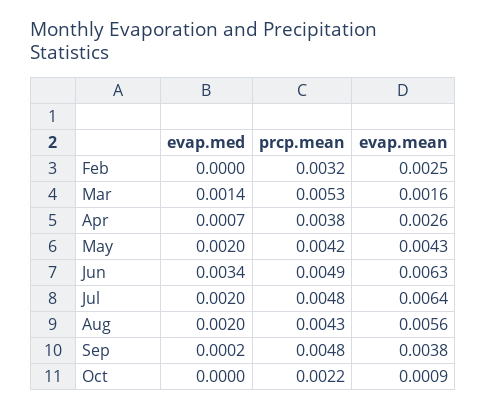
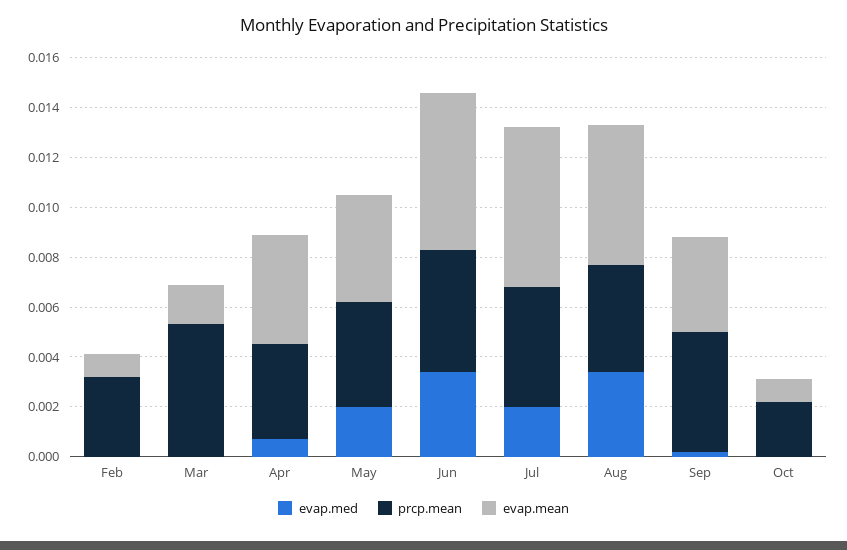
  {
    "evap.med": {
      "Feb": 0,
-     "Mar": 0.0014,
+     "Mar": 0,
      "Apr": 0.0007,
      "May": 0.002,
      "Jun": 0.0034,
      "Jul": 0.002,
-     "Aug": 0.002,
+     "Aug": 0.0035,
      "Sep": 0.0002,
      "Oct": 0
    },
    "prcp.mean": {
      "Feb": 0.0032,
      "Mar": 0.0053,
      "Apr": 0.0038,
      "May": 0.0042,
      "Jun": 0.0049,
      "Jul": 0.0048,
      "Aug": 0.0043,
      "Sep": 0.0048,
      "Oct": 0.0022
    },
    "evap.mean": {
-     "Feb": 0.0025,
+     "Feb": 0.001,
      "Mar": 0.0016,
-     "Apr": 0.0026,
+     "Apr": 0.0045,
      "May": 0.0043,
      "Jun": 0.0063,
      "Jul": 0.0064,
      "Aug": 0.0056,
      "Sep": 0.0038,
      "Oct": 0.0009
    }
  }

